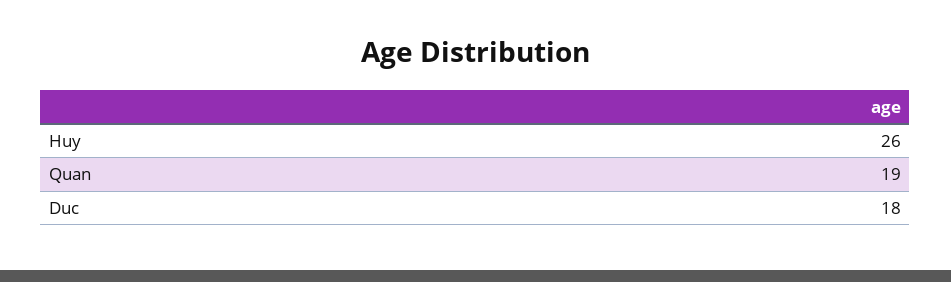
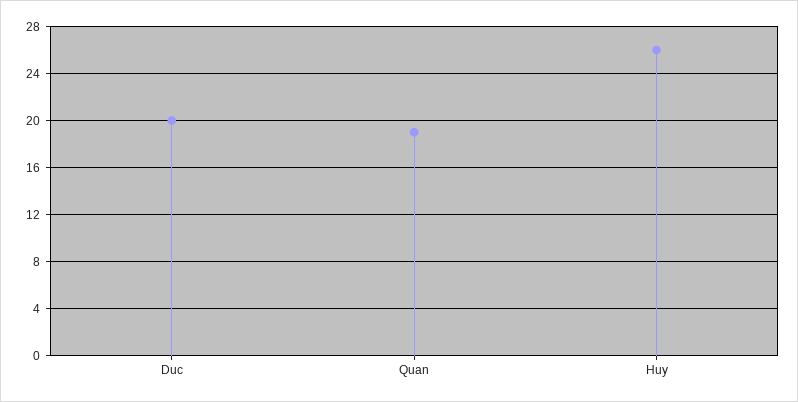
  {
    "Huy": 26,
    "Quan": 19,
-   "Duc": 18
+   "Duc": 20
  }

